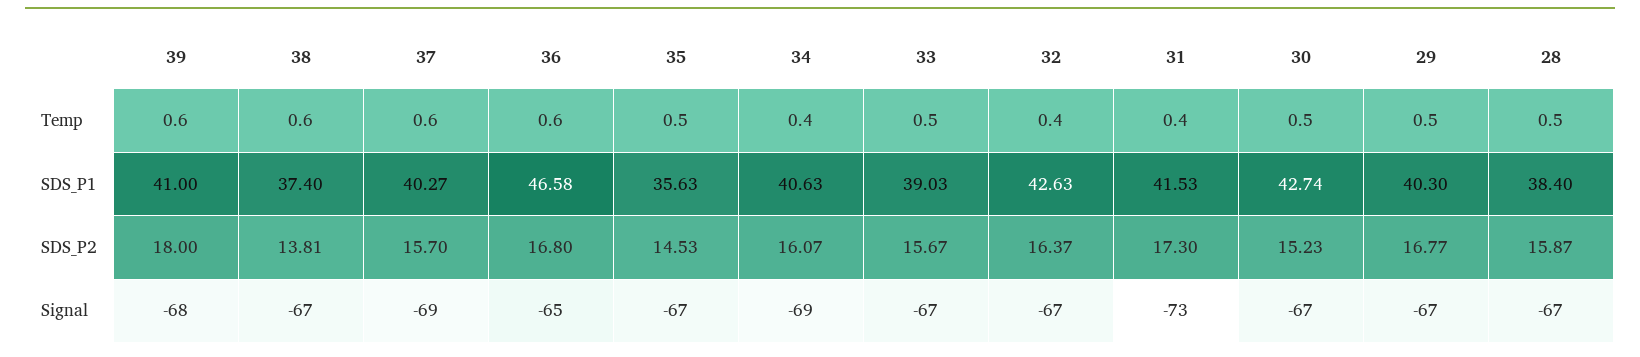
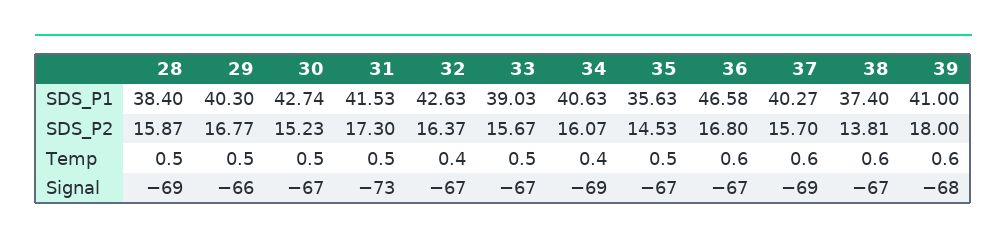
  {
    "39": {
      "Temp": 0.6,
      "SDS_P1": 41,
      "SDS_P2": 18,
      "Signal": -68
    },
    "38": {
      "Temp": 0.6,
      "SDS_P1": 37.4,
      "SDS_P2": 13.81,
      "Signal": -67
    },
    "37": {
      "Temp": 0.6,
      "SDS_P1": 40.27,
      "SDS_P2": 15.7,
      "Signal": -69
    },
    "36": {
      "Temp": 0.6,
      "SDS_P1": 46.58,
      "SDS_P2": 16.8,
-     "Signal": -65
+     "Signal": -67
    },
    "35": {
      "Temp": 0.5,
      "SDS_P1": 35.63,
      "SDS_P2": 14.53,
      "Signal": -67
    },
    "34": {
      "Temp": 0.4,
      "SDS_P1": 40.63,
      "SDS_P2": 16.07,
      "Signal": -69
    },
    "33": {
      "Temp": 0.5,
      "SDS_P1": 39.03,
      "SDS_P2": 15.67,
      "Signal": -67
    },
    "32": {
      "Temp": 0.4,
      "SDS_P1": 42.63,
      "SDS_P2": 16.37,
      "Signal": -67
    },
    "31": {
-     "Temp": 0.4,
+     "Temp": 0.5,
      "SDS_P1": 41.53,
      "SDS_P2": 17.3,
      "Signal": -73
    },
    "30": {
      "Temp": 0.5,
      "SDS_P1": 42.74,
      "SDS_P2": 15.23,
      "Signal": -67
    },
    "29": {
      "Temp": 0.5,
      "SDS_P1": 40.3,
      "SDS_P2": 16.77,
-     "Signal": -67
+     "Signal": -66
    },
    "28": {
      "Temp": 0.5,
      "SDS_P1": 38.4,
      "SDS_P2": 15.87,
-     "Signal": -67
+     "Signal": -69
    }
  }

